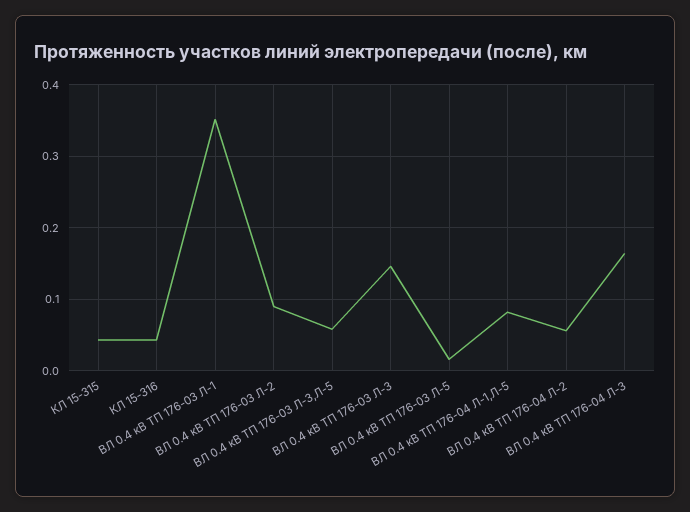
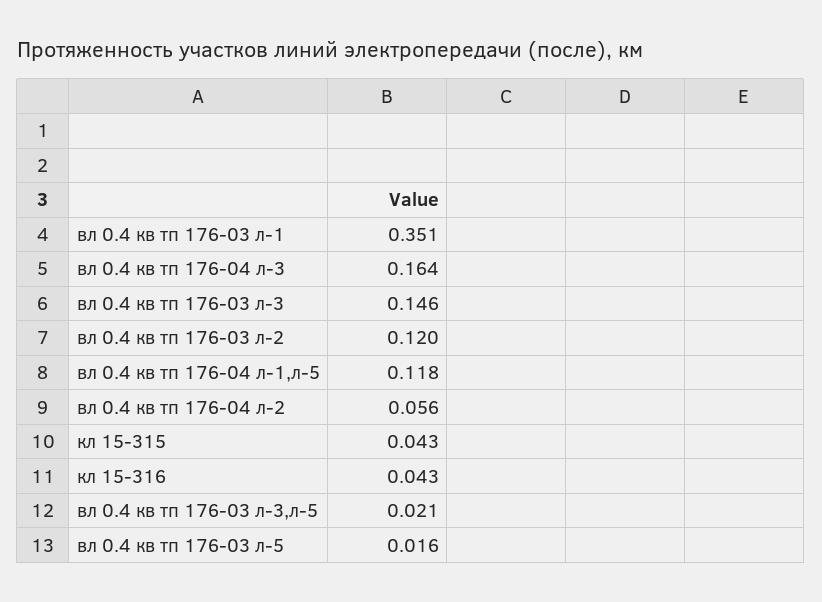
  {
    "КЛ 15-315": 0.043,
    "КЛ 15-316": 0.043,
    "ВЛ 0.4 кВ ТП 176-03 Л-1": 0.351,
-   "ВЛ 0.4 кВ ТП 176-03 Л-2": 0.09,
+   "ВЛ 0.4 кВ ТП 176-03 Л-2": 0.12,
-   "ВЛ 0.4 кВ ТП 176-03 Л-3,Л-5": 0.06,
+   "ВЛ 0.4 кВ ТП 176-03 Л-3,Л-5": 0.021,
    "ВЛ 0.4 кВ ТП 176-03 Л-3": 0.146,
    "ВЛ 0.4 кВ ТП 176-03 Л-5": 0.016,
-   "ВЛ 0.4 кВ ТП 176-04 Л-1,Л-5": 0.08,
+   "ВЛ 0.4 кВ ТП 176-04 Л-1,Л-5": 0.118,
    "ВЛ 0.4 кВ ТП 176-04 Л-2": 0.056,
    "ВЛ 0.4 кВ ТП 176-04 Л-3": 0.164
  }

